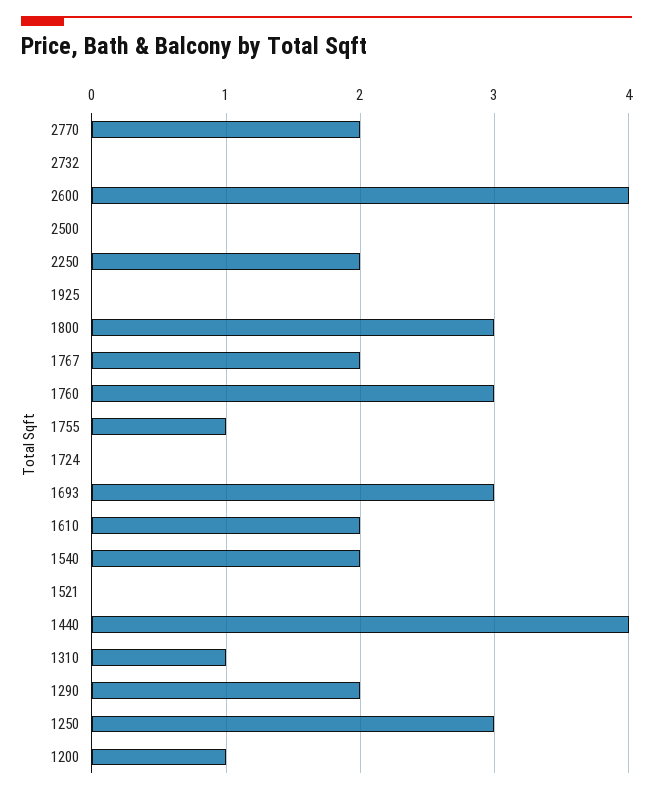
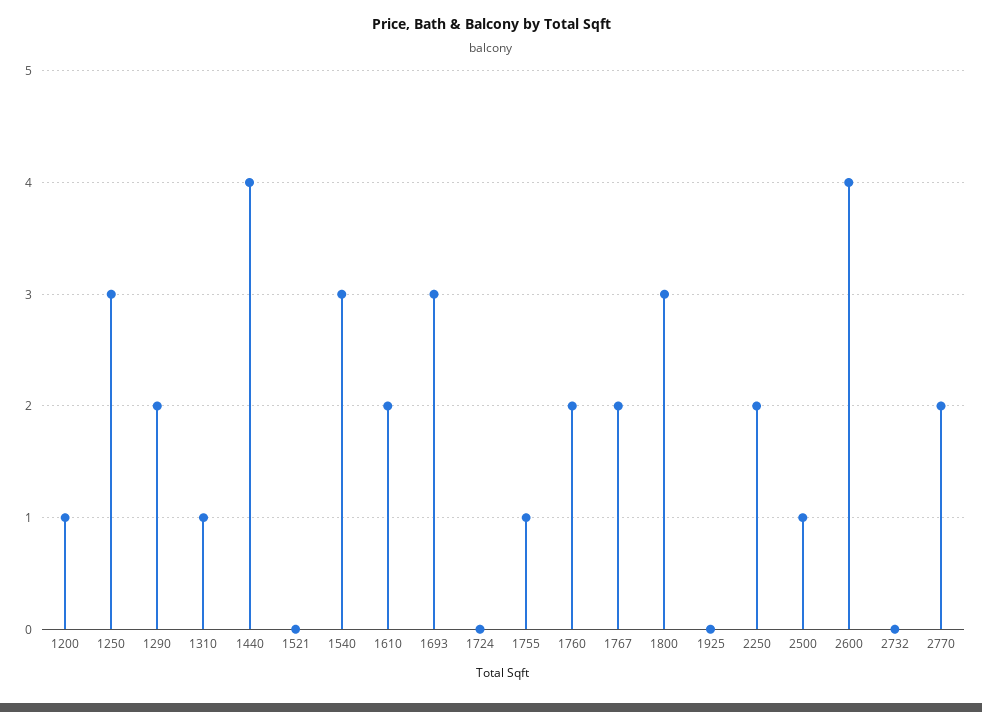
  {
    "2770": 2,
    "2732": 0,
    "2600": 4,
-   "2500": 0,
+   "2500": 1,
    "2250": 2,
    "1925": 0,
    "1800": 3,
    "1767": 2,
-   "1760": 3,
+   "1760": 2,
    "1755": 1,
    "1724": 0,
    "1693": 3,
    "1610": 2,
-   "1540": 2,
+   "1540": 3,
    "1521": 0,
    "1440": 4,
    "1310": 1,
    "1290": 2,
    "1250": 3,
    "1200": 1
  }

